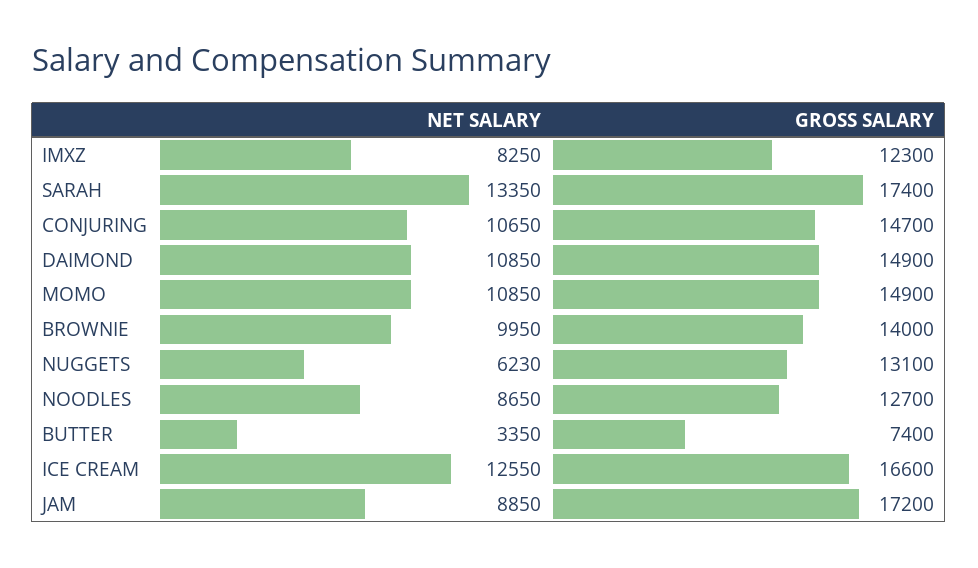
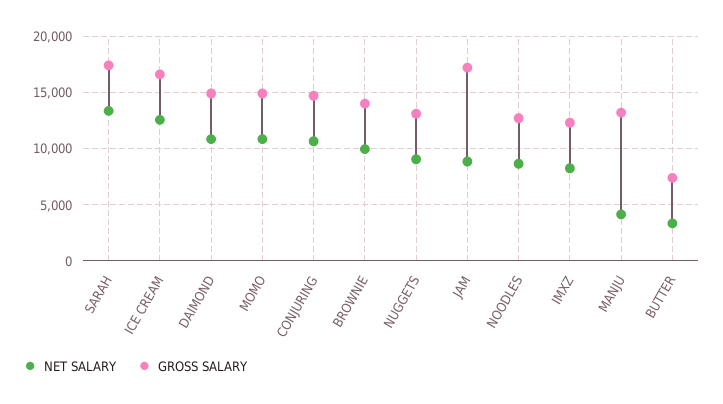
  {
    "NET SALARY": {
      "IMXZ": 8250,
      "SARAH": 13350,
      "CONJURING": 10650,
      "DAIMOND": 10850,
      "MOMO": 10850,
      "BROWNIE": 9950,
-     "NUGGETS": 6230,
+     "NUGGETS": 9000,
      "NOODLES": 8650,
      "BUTTER": 3350,
      "ICE CREAM": 12550,
-     "JAM": 8850
+     "JAM": 8850,
+     "MANJU": 4000
    },
    "GROSS SALARY": {
      "IMXZ": 12300,
      "SARAH": 17400,
      "CONJURING": 14700,
      "DAIMOND": 14900,
      "MOMO": 14900,
      "BROWNIE": 14000,
      "NUGGETS": 13100,
      "NOODLES": 12700,
      "BUTTER": 7400,
      "ICE CREAM": 16600,
-     "JAM": 17200
+     "JAM": 17200,
+     "MANJU": 13000
    }
  }

